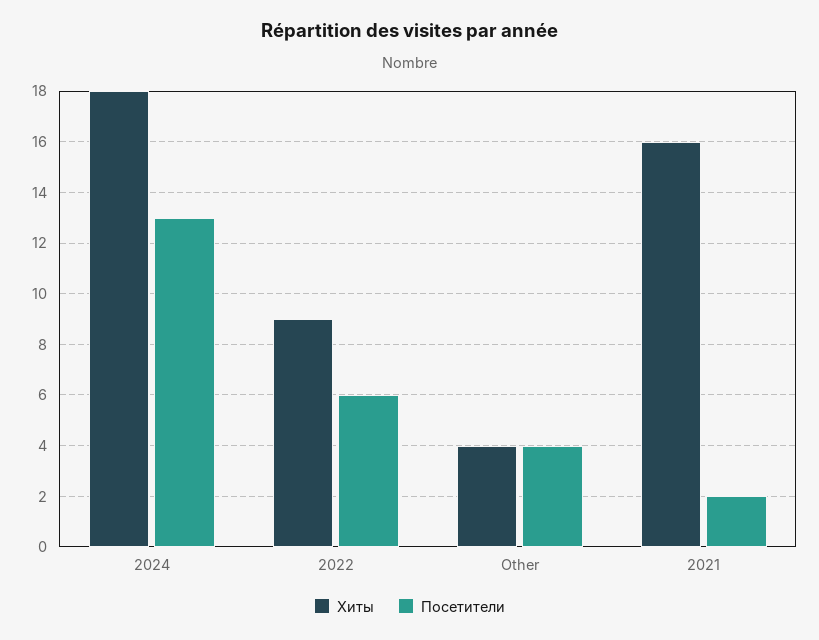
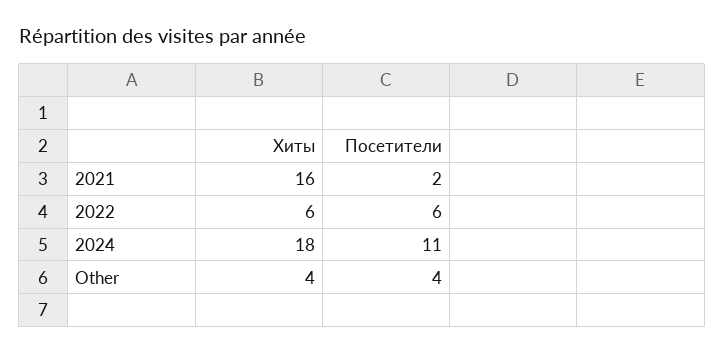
  {
    "Хиты": {
      "2024": 18,
-     "2022": 9,
+     "2022": 6,
      "Other": 4,
      "2021": 16
    },
    "Посетители": {
-     "2024": 13,
+     "2024": 11,
      "2022": 6,
      "Other": 4,
      "2021": 2
    }
  }

